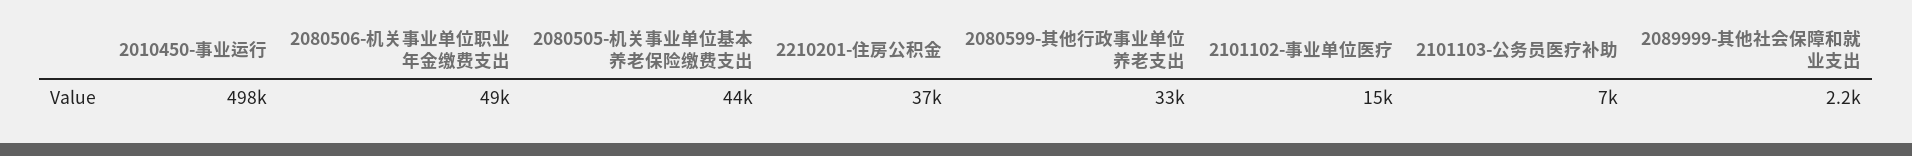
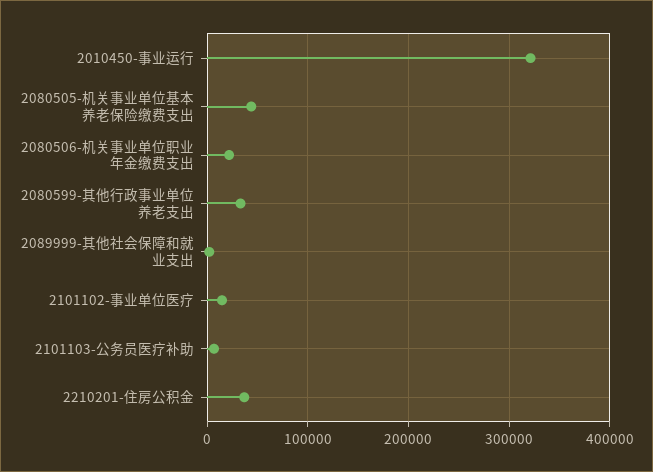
  {
-   "2010450-事业运行": 498000,
+   "2010450-事业运行": 320000,
-   "2080506-机关事业单位职业年金缴费支出": 49000,
+   "2080506-机关事业单位职业年金缴费支出": 20000,
    "2080505-机关事业单位基本养老保险缴费支出": 44000,
    "2210201-住房公积金": 37000,
    "2080599-其他行政事业单位养老支出": 33000,
    "2101102-事业单位医疗": 15000,
    "2101103-公务员医疗补助": 7000,
    "2089999-其他社会保障和就业支出": 2200
  }

